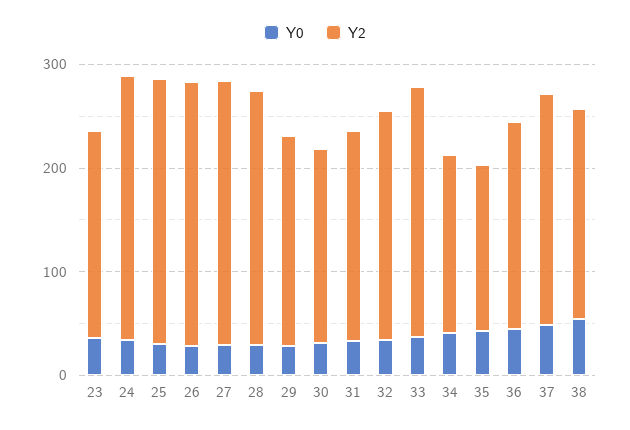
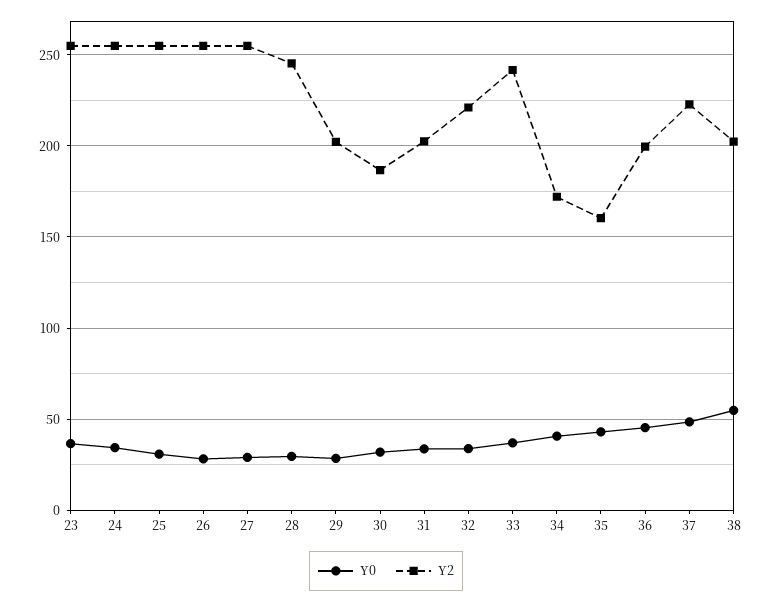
  {
    "Y0": {
      "23": 35,
      "24": 35,
      "25": 30,
      "26": 30,
      "27": 30,
      "28": 30,
      "29": 30,
      "30": 30,
      "31": 35,
      "32": 35,
      "33": 35,
      "34": 40,
      "35": 45,
      "36": 45,
      "37": 50,
      "38": 55
    },
    "Y2": {
-     "23": 200,
+     "23": 255,
      "24": 255,
      "25": 255,
      "26": 255,
      "27": 255,
      "28": 245,
      "29": 200,
      "30": 185,
      "31": 205,
      "32": 220,
      "33": 240,
      "34": 170,
      "35": 160,
      "36": 200,
      "37": 225,
      "38": 200
    }
  }

